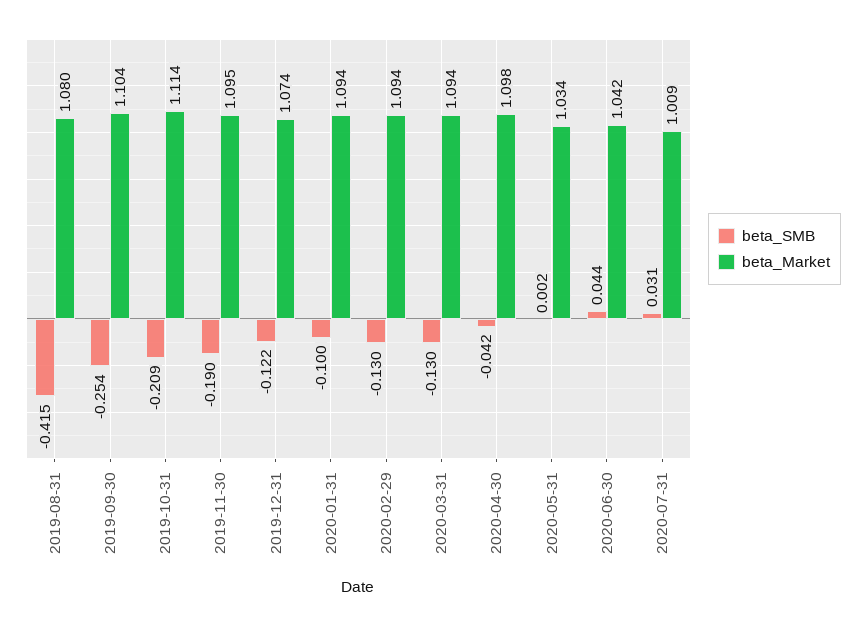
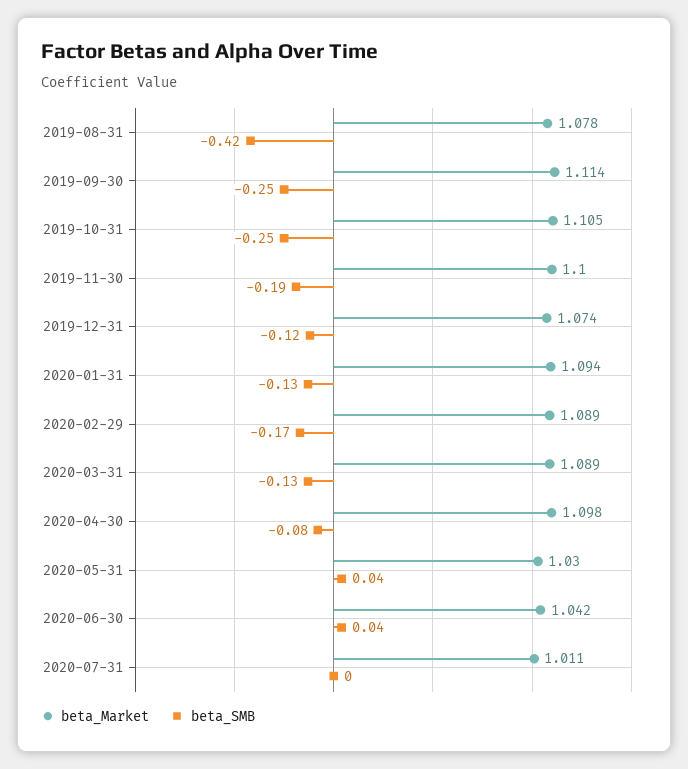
  {
    "beta_SMB": {
      "2019-08-31": -0.415,
      "2019-09-30": -0.254,
-     "2019-10-31": -0.209,
+     "2019-10-31": -0.25,
      "2019-11-30": -0.19,
      "2019-12-31": -0.122,
-     "2020-01-31": -0.1,
+     "2020-01-31": -0.13,
-     "2020-02-29": -0.13,
+     "2020-02-29": -0.17,
      "2020-03-31": -0.13,
-     "2020-04-30": -0.042,
+     "2020-04-30": -0.08,
-     "2020-05-31": 0.002,
+     "2020-05-31": 0.04,
      "2020-06-30": 0.044,
-     "2020-07-31": 0.031
+     "2020-07-31": 0
    },
    "beta_Market": {
-     "2019-08-31": 1.08,
+     "2019-08-31": 1.078,
-     "2019-09-30": 1.104,
+     "2019-09-30": 1.114,
-     "2019-10-31": 1.114,
+     "2019-10-31": 1.105,
-     "2019-11-30": 1.095,
+     "2019-11-30": 1.1,
      "2019-12-31": 1.074,
      "2020-01-31": 1.094,
-     "2020-02-29": 1.094,
+     "2020-02-29": 1.089,
-     "2020-03-31": 1.094,
+     "2020-03-31": 1.089,
      "2020-04-30": 1.098,
-     "2020-05-31": 1.034,
+     "2020-05-31": 1.03,
      "2020-06-30": 1.042,
-     "2020-07-31": 1.009
+     "2020-07-31": 1.011
    }
  }

